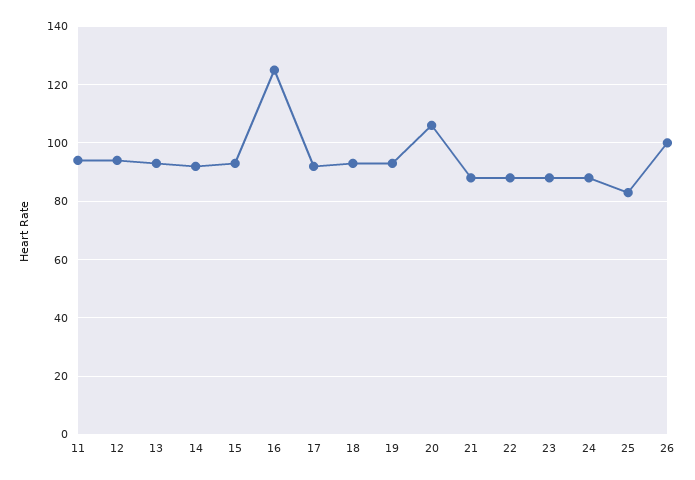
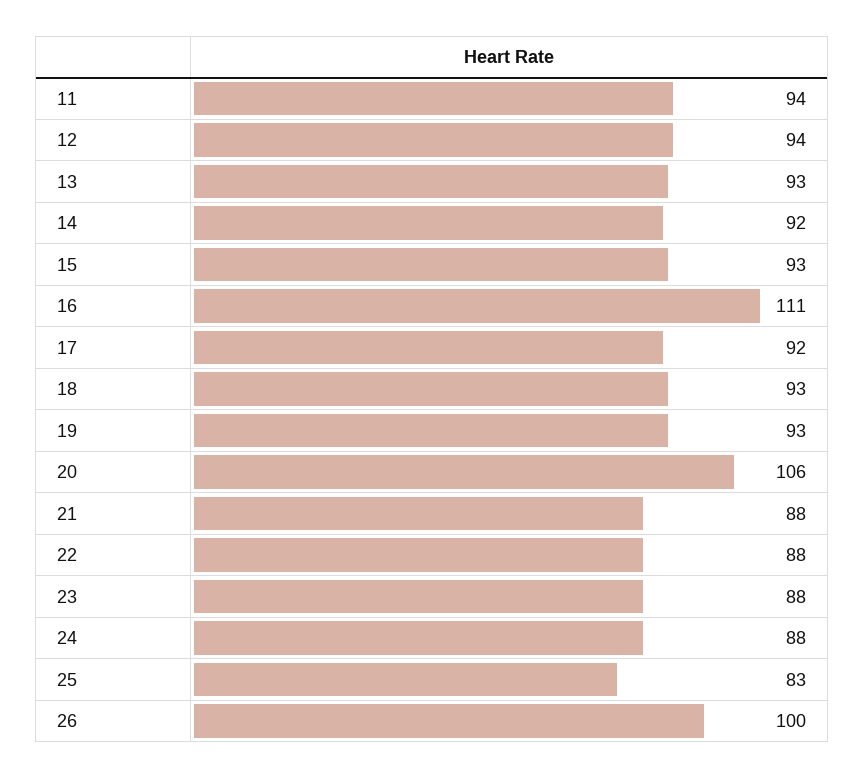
  {
    "11": 94,
    "12": 94,
    "13": 93,
    "14": 92,
    "15": 93,
-   "16": 125,
+   "16": 111,
    "17": 92,
    "18": 93,
    "19": 93,
    "20": 106,
    "21": 88,
    "22": 88,
    "23": 88,
    "24": 88,
    "25": 83,
    "26": 100
  }

